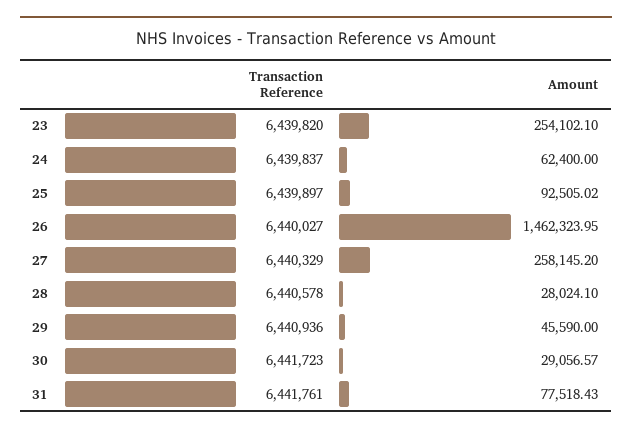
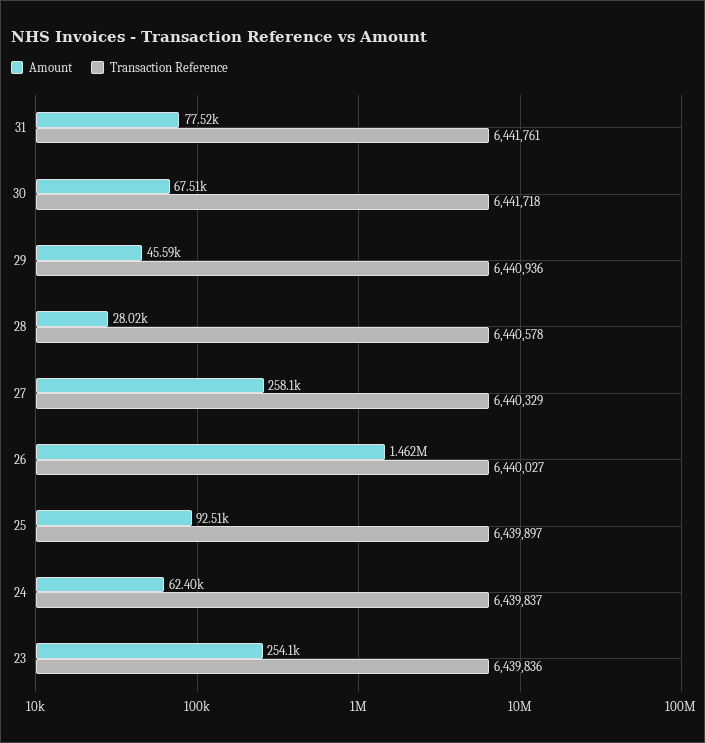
  {
    "Transaction Reference": {
-     "23": 6439820,
+     "23": 6439836,
      "24": 6439837,
      "25": 6439897,
      "26": 6440027,
      "27": 6440329,
      "28": 6440578,
      "29": 6440936,
-     "30": 6441723,
+     "30": 6441718,
      "31": 6441761
    },
    "Amount": {
      "23": 254102.1,
      "24": 62400,
      "25": 92505.02,
      "26": 1462323.95,
      "27": 258145.2,
      "28": 28024.1,
      "29": 45590,
-     "30": 29056.57,
+     "30": 67510,
      "31": 77518.43
    }
  }

